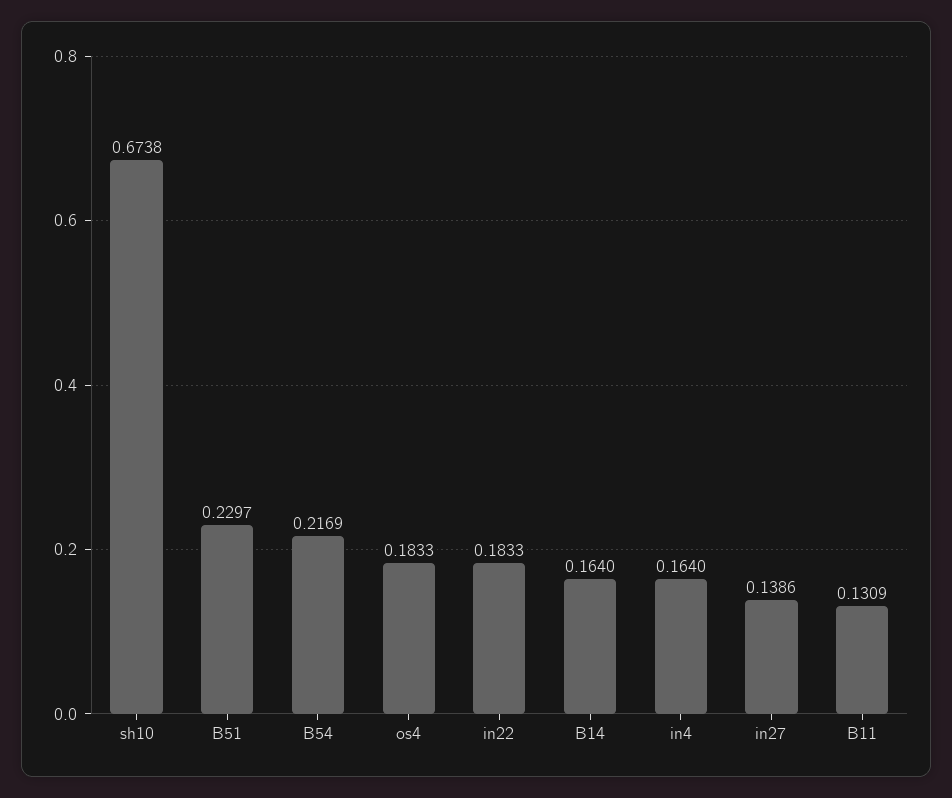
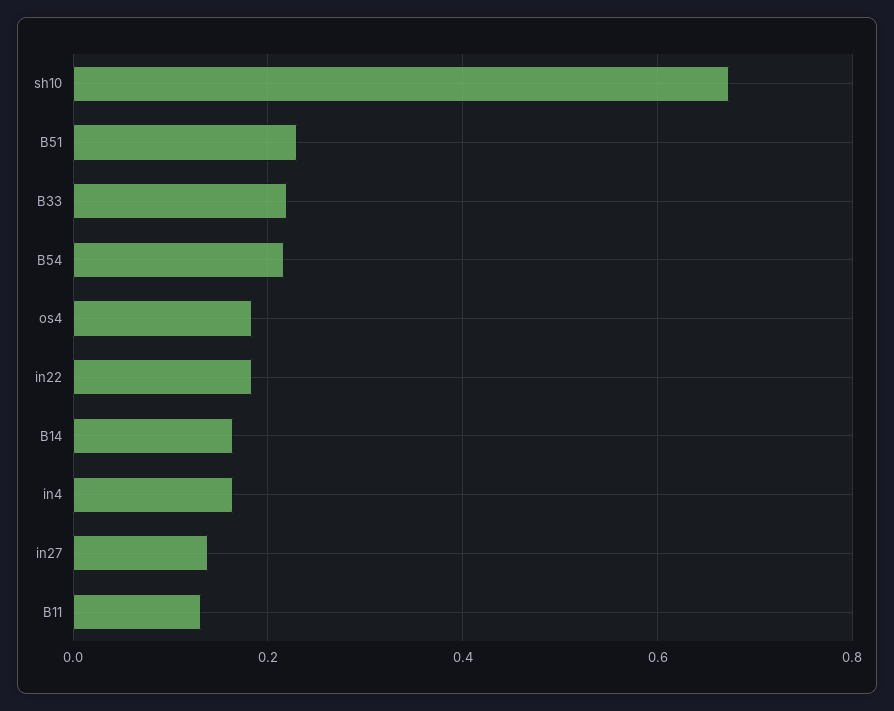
  {
    "sh10": 0.6738,
    "B51": 0.2297,
    "B54": 0.2169,
    "os4": 0.1833,
    "in22": 0.1833,
    "B14": 0.164,
    "in4": 0.164,
    "in27": 0.1386,
-   "B11": 0.1309
+   "B11": 0.1309,
+   "B33": 0.22
  }

